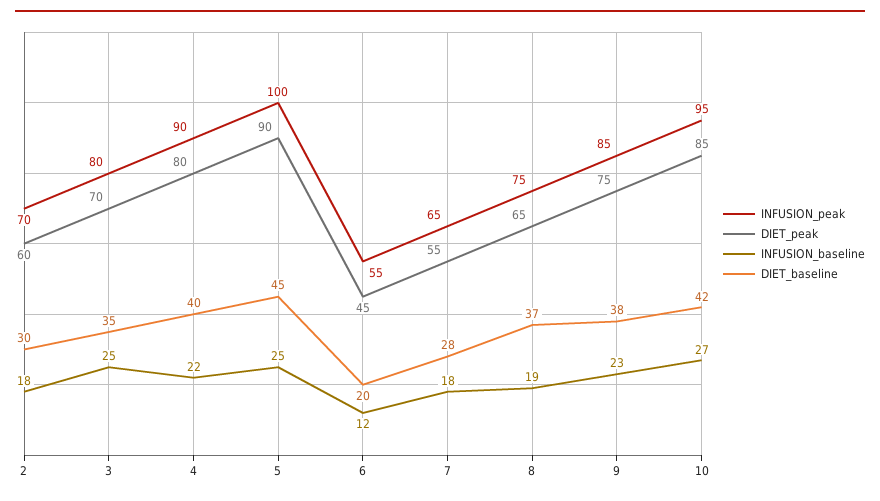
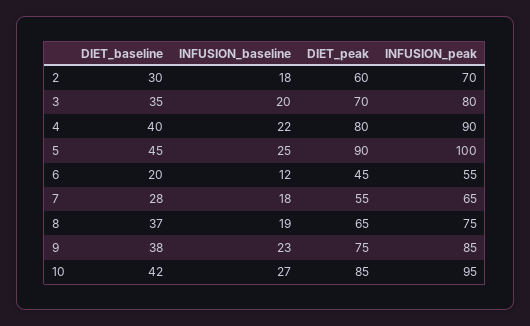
  {
    "INFUSION_peak": {
      "2": 70,
      "3": 80,
      "4": 90,
      "5": 100,
      "6": 55,
      "7": 65,
      "8": 75,
      "9": 85,
      "10": 95
    },
    "DIET_peak": {
      "2": 60,
      "3": 70,
      "4": 80,
      "5": 90,
      "6": 45,
      "7": 55,
      "8": 65,
      "9": 75,
      "10": 85
    },
    "INFUSION_baseline": {
      "2": 18,
-     "3": 25,
+     "3": 20,
      "4": 22,
      "5": 25,
      "6": 12,
      "7": 18,
      "8": 19,
      "9": 23,
      "10": 27
    },
    "DIET_baseline": {
      "2": 30,
      "3": 35,
      "4": 40,
      "5": 45,
      "6": 20,
      "7": 28,
      "8": 37,
      "9": 38,
      "10": 42
    }
  }

